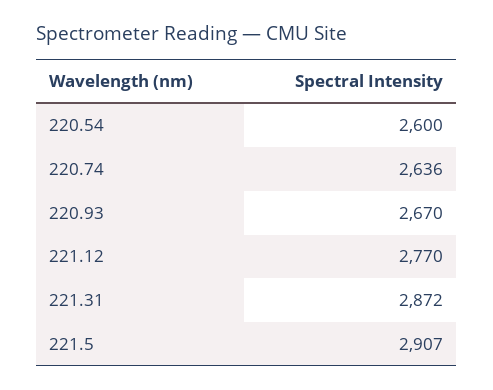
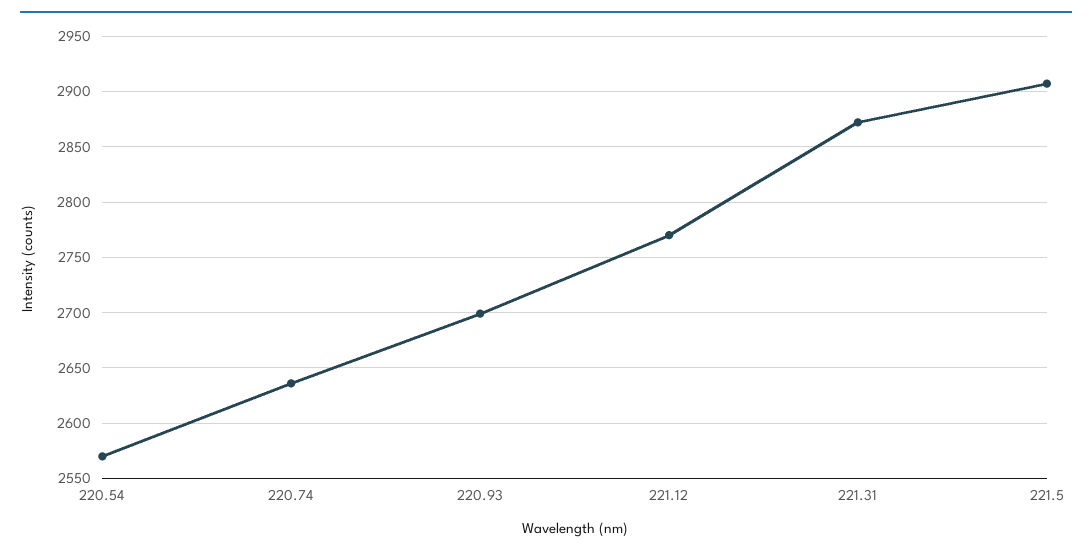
  {
-   "220.54": 2600,
+   "220.54": 2570,
    "220.74": 2636,
-   "220.93": 2670,
+   "220.93": 2700,
    "221.12": 2770,
    "221.31": 2872,
    "221.5": 2907
  }

